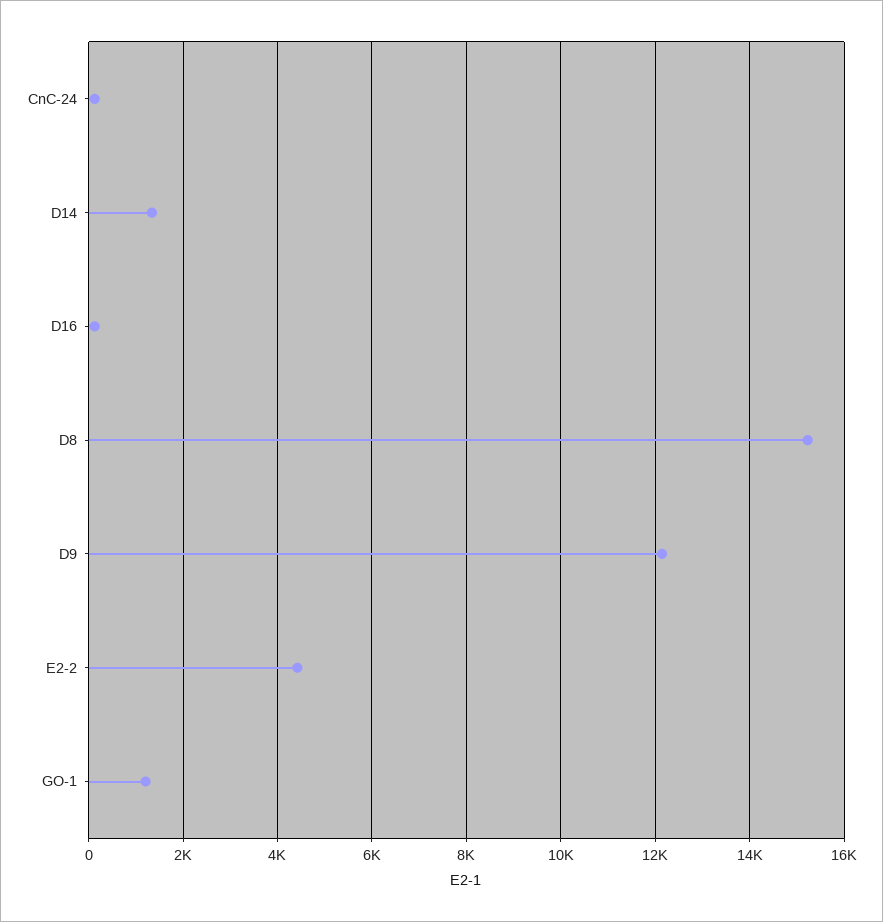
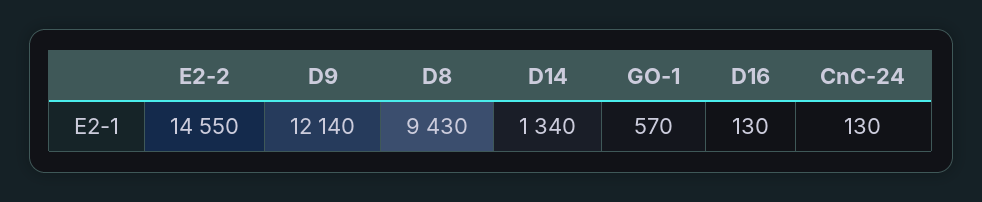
  {
    "CnC-24": 130,
    "D14": 1340,
    "D16": 130,
-   "D8": 15200,
+   "D8": 9430,
    "D9": 12140,
-   "E2-2": 4400,
+   "E2-2": 14550,
-   "GO-1": 1200
+   "GO-1": 570
  }

